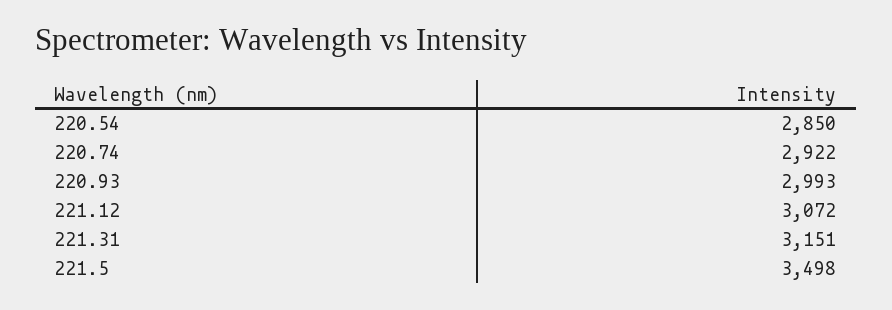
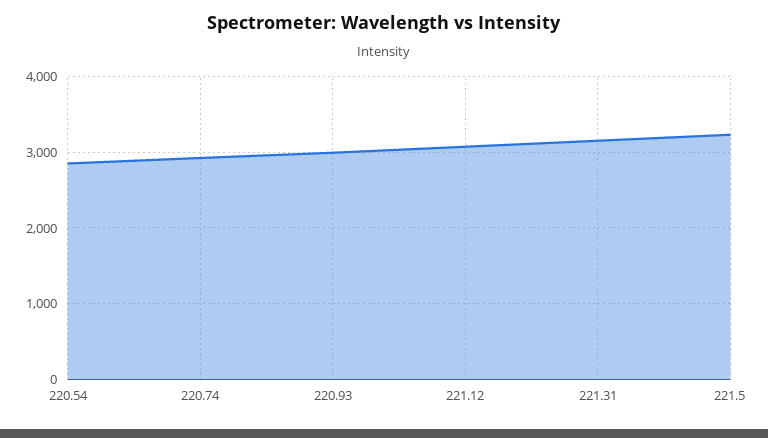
  {
    "220.54": 2850,
    "220.74": 2922,
    "220.93": 2993,
    "221.12": 3072,
    "221.31": 3151,
-   "221.5": 3498
+   "221.5": 3200
  }

